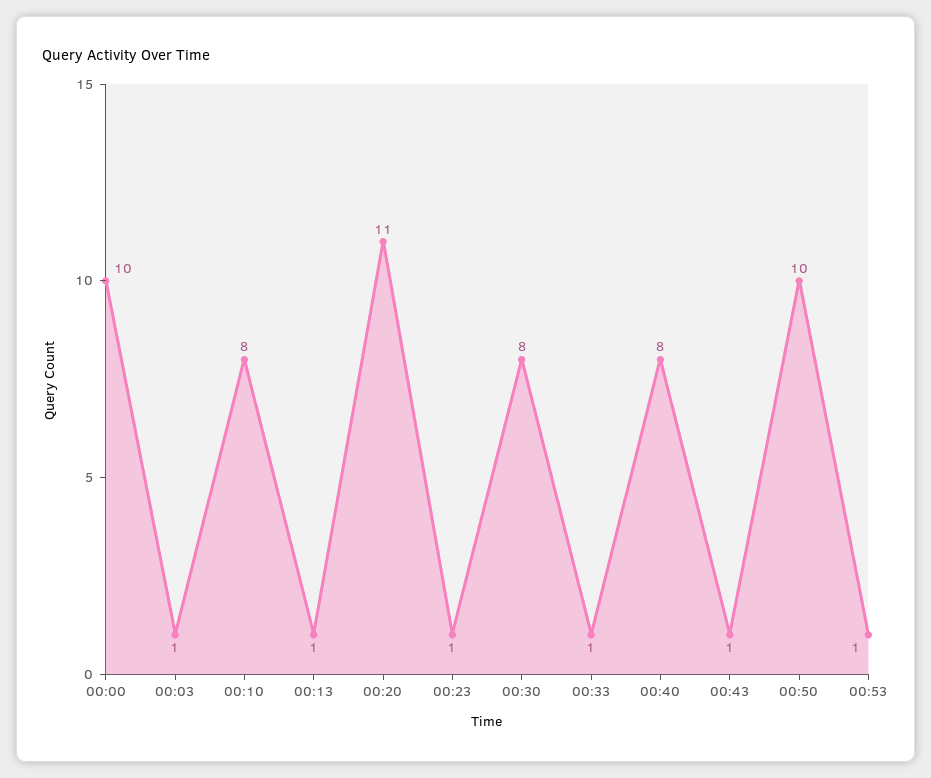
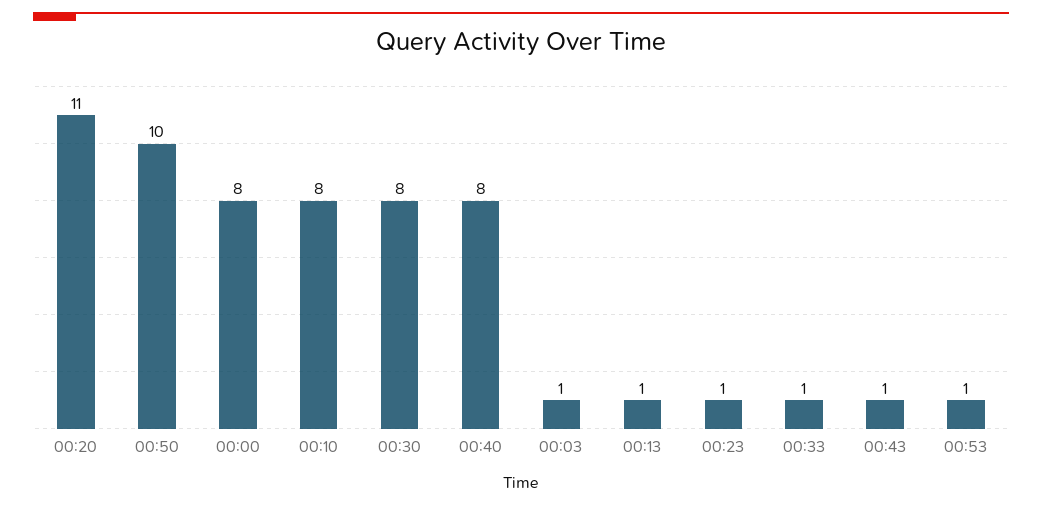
  {
-   "00:00": 10,
+   "00:00": 8,
    "00:03": 1,
    "00:10": 8,
    "00:13": 1,
    "00:20": 11,
    "00:23": 1,
    "00:30": 8,
    "00:33": 1,
    "00:40": 8,
    "00:43": 1,
    "00:50": 10,
    "00:53": 1
  }

